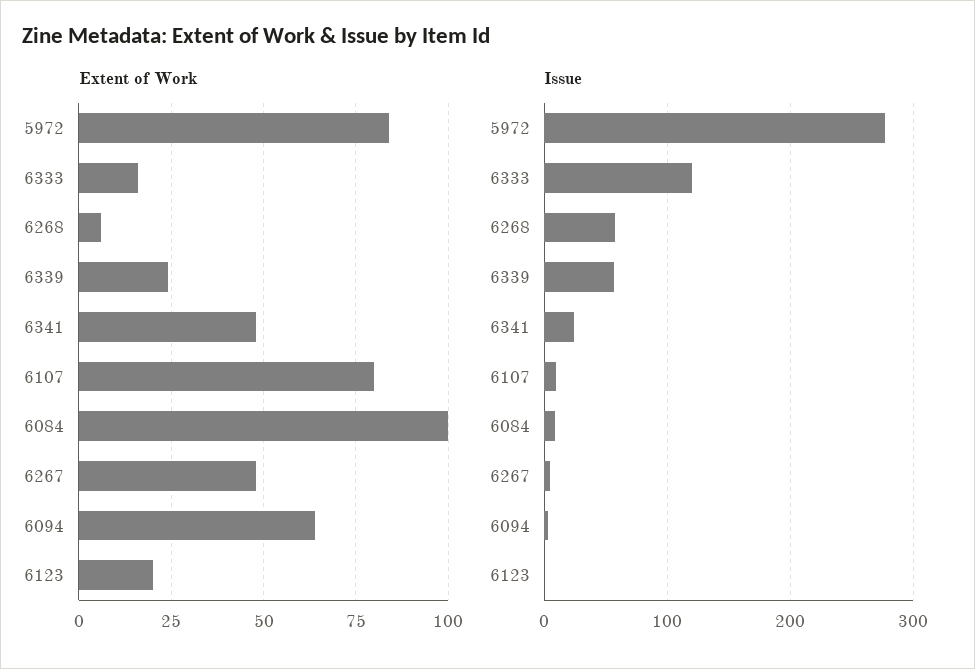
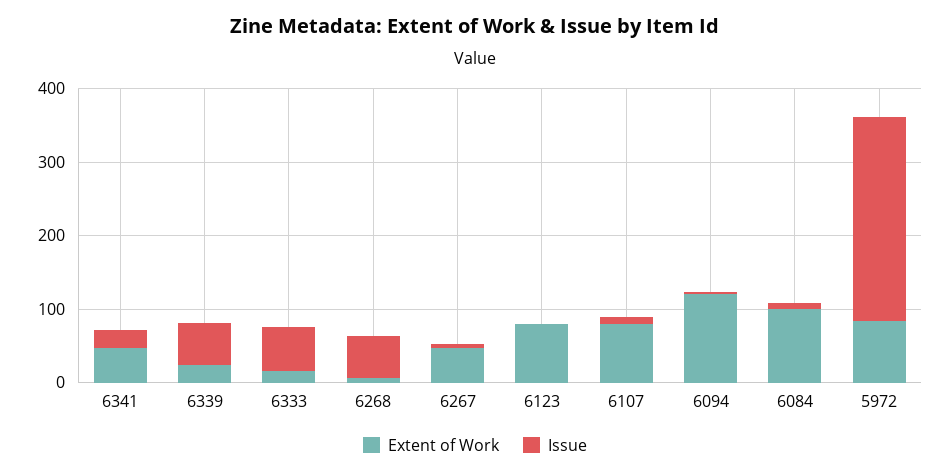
  {
    "Extent of Work": {
      "5972": 85,
      "6333": 15,
      "6268": 5,
      "6339": 25,
      "6341": 50,
      "6107": 80,
      "6084": 100,
      "6267": 50,
-     "6094": 65,
+     "6094": 120,
-     "6123": 20
+     "6123": 80
    },
    "Issue": {
      "5972": 280,
-     "6333": 120,
+     "6333": 60,
      "6268": 60,
      "6339": 60,
      "6341": 20,
      "6107": 10,
      "6084": 10,
      "6267": 10,
      "6094": 0,
      "6123": 0
    }
  }

